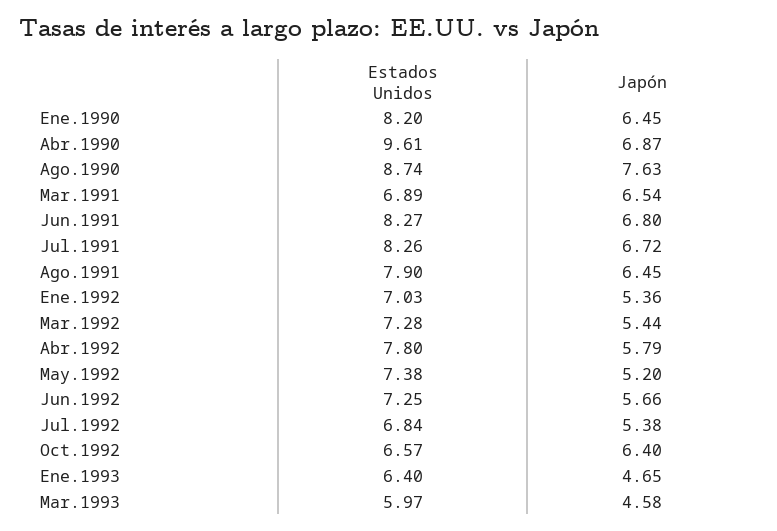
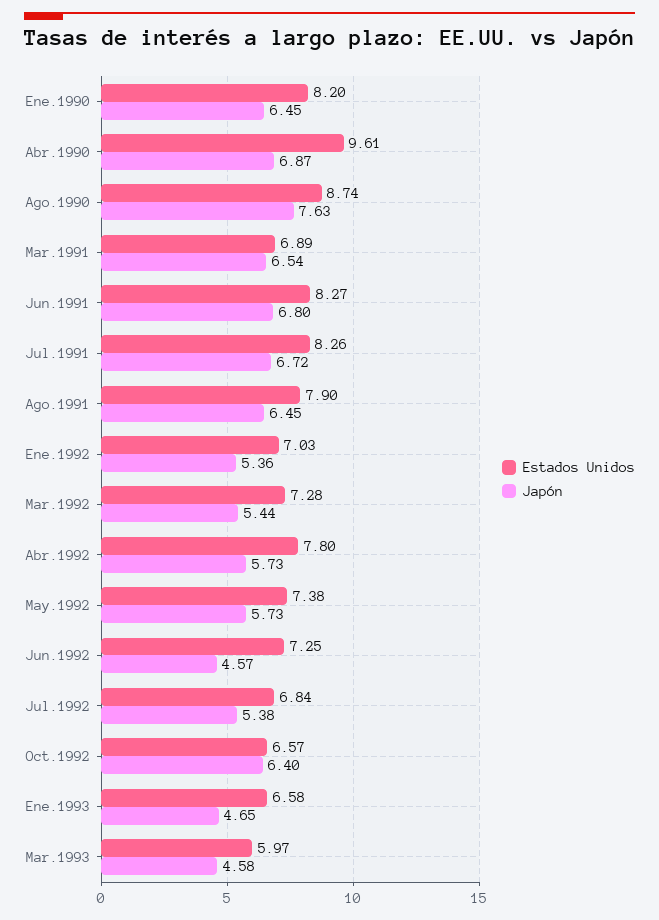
  {
    "Estados Unidos": {
      "Ene.1990": 8.2,
      "Abr.1990": 9.61,
      "Ago.1990": 8.74,
      "Mar.1991": 6.89,
      "Jun.1991": 8.27,
      "Jul.1991": 8.26,
      "Ago.1991": 7.9,
      "Ene.1992": 7.03,
      "Mar.1992": 7.28,
      "Abr.1992": 7.8,
      "May.1992": 7.38,
      "Jun.1992": 7.25,
      "Jul.1992": 6.84,
      "Oct.1992": 6.57,
-     "Ene.1993": 6.4,
+     "Ene.1993": 6.58,
      "Mar.1993": 5.97
    },
    "Japón": {
      "Ene.1990": 6.45,
      "Abr.1990": 6.87,
      "Ago.1990": 7.63,
      "Mar.1991": 6.54,
      "Jun.1991": 6.8,
      "Jul.1991": 6.72,
      "Ago.1991": 6.45,
      "Ene.1992": 5.36,
      "Mar.1992": 5.44,
-     "Abr.1992": 5.79,
+     "Abr.1992": 5.73,
-     "May.1992": 5.2,
+     "May.1992": 5.73,
-     "Jun.1992": 5.66,
+     "Jun.1992": 4.57,
      "Jul.1992": 5.38,
      "Oct.1992": 6.4,
      "Ene.1993": 4.65,
      "Mar.1993": 4.58
    }
  }

